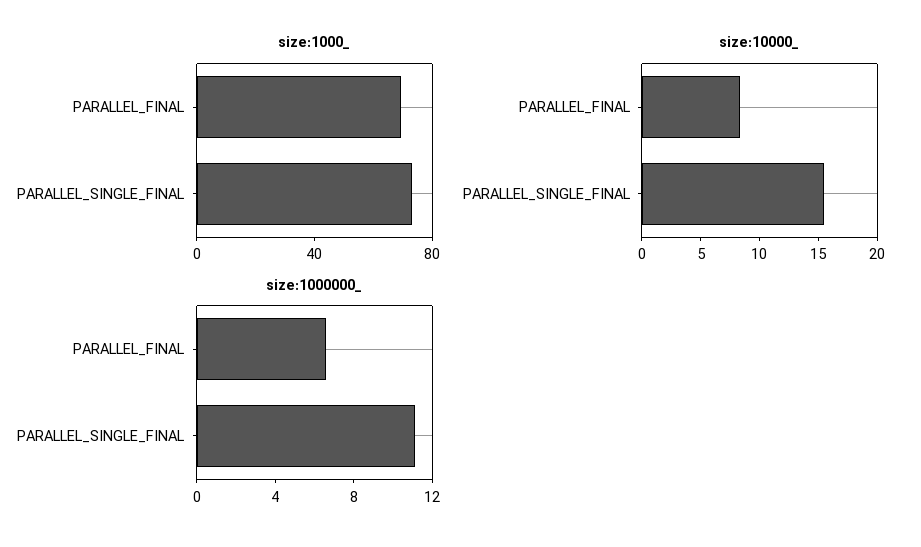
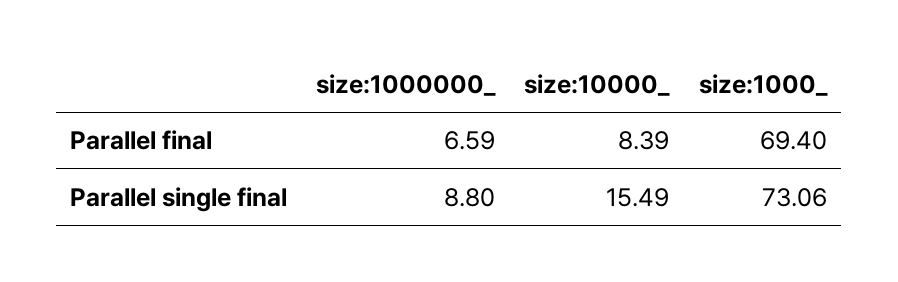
  {
    "size:1000_": {
      "PARALLEL_FINAL": 69.4,
      "PARALLEL_SINGLE_FINAL": 73.06
    },
    "size:10000_": {
      "PARALLEL_FINAL": 8.39,
      "PARALLEL_SINGLE_FINAL": 15.49
    },
    "size:1000000_": {
      "PARALLEL_FINAL": 6.59,
-     "PARALLEL_SINGLE_FINAL": 11
+     "PARALLEL_SINGLE_FINAL": 8.8
    }
  }

